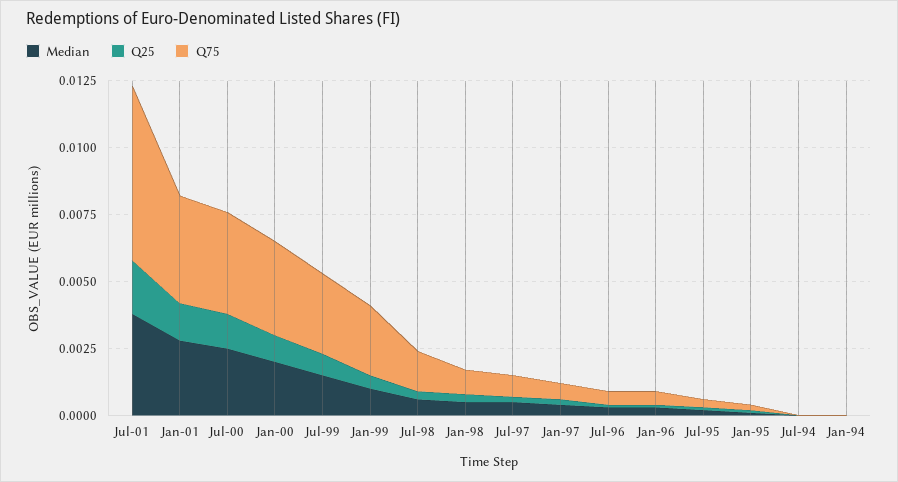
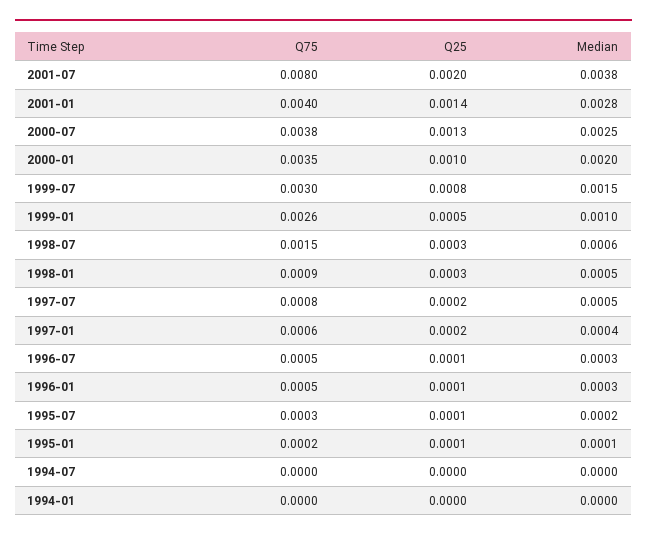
  {
    "Median": {
      "Jul-01": 0.0038,
      "Jan-01": 0.0028,
      "Jul-00": 0.0025,
      "Jan-00": 0.002,
      "Jul-99": 0.0015,
      "Jan-99": 0.001,
      "Jul-98": 0.0006,
      "Jan-98": 0.0005,
      "Jul-97": 0.0005,
      "Jan-97": 0.0004,
      "Jul-96": 0.0003,
      "Jan-96": 0.0003,
      "Jul-95": 0.0002,
      "Jan-95": 0.0001,
      "Jul-94": 0,
      "Jan-94": 0
    },
    "Q25": {
      "Jul-01": 0.002,
      "Jan-01": 0.0014,
      "Jul-00": 0.0013,
      "Jan-00": 0.001,
      "Jul-99": 0.0008,
      "Jan-99": 0.0005,
      "Jul-98": 0.0003,
      "Jan-98": 0.0003,
      "Jul-97": 0.0002,
      "Jan-97": 0.0002,
      "Jul-96": 0.0001,
      "Jan-96": 0.0001,
      "Jul-95": 0.0001,
      "Jan-95": 0.0001,
      "Jul-94": 0,
      "Jan-94": 0
    },
    "Q75": {
-     "Jul-01": 0.0065,
+     "Jul-01": 0.008,
      "Jan-01": 0.004,
      "Jul-00": 0.0038,
      "Jan-00": 0.0035,
      "Jul-99": 0.003,
      "Jan-99": 0.0026,
      "Jul-98": 0.0015,
      "Jan-98": 0.0009,
      "Jul-97": 0.0008,
      "Jan-97": 0.0006,
      "Jul-96": 0.0005,
      "Jan-96": 0.0005,
      "Jul-95": 0.0003,
      "Jan-95": 0.0002,
      "Jul-94": 0,
      "Jan-94": 0
    }
  }

